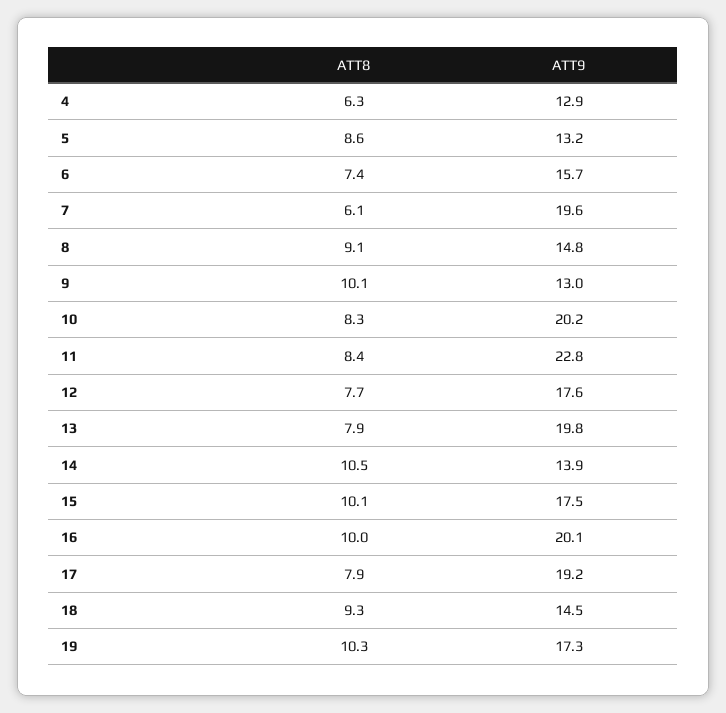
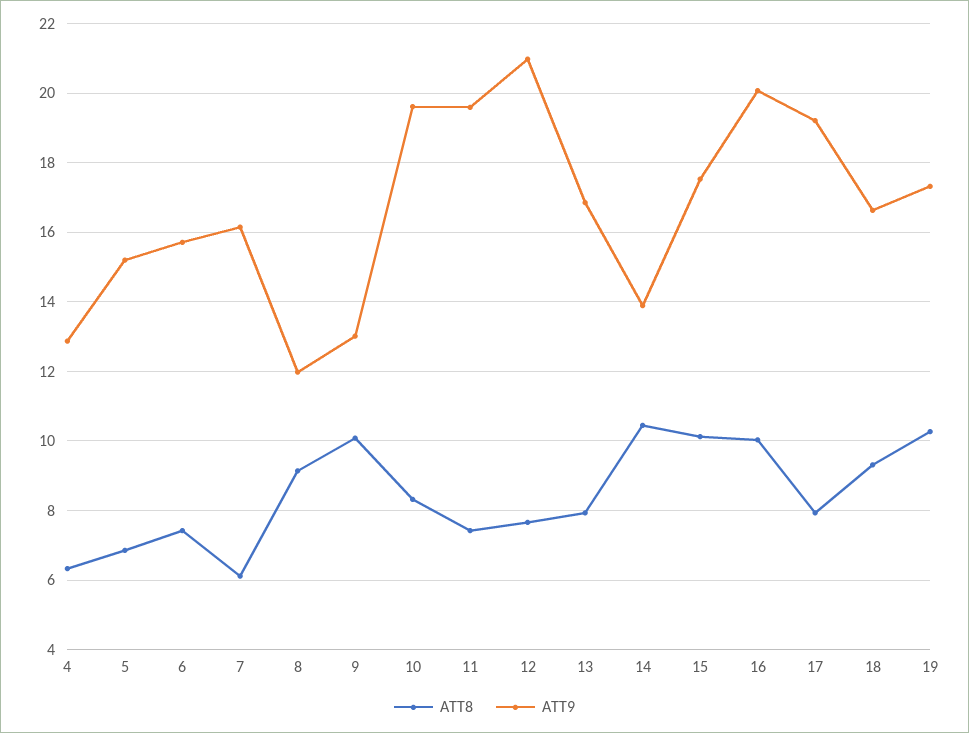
  {
    "ATT8": {
      "4": 6.3,
-     "5": 8.6,
+     "5": 6.8,
      "6": 7.4,
      "7": 6.1,
      "8": 9.1,
      "9": 10.1,
      "10": 8.3,
-     "11": 8.4,
+     "11": 7.4,
      "12": 7.7,
      "13": 7.9,
      "14": 10.5,
      "15": 10.1,
      "16": 10,
      "17": 7.9,
      "18": 9.3,
      "19": 10.3
    },
    "ATT9": {
      "4": 12.9,
-     "5": 13.2,
+     "5": 15.2,
      "6": 15.7,
-     "7": 19.6,
+     "7": 16.2,
-     "8": 14.8,
+     "8": 12,
      "9": 13,
-     "10": 20.2,
+     "10": 19.6,
-     "11": 22.8,
+     "11": 19.6,
-     "12": 17.6,
+     "12": 21,
-     "13": 19.8,
+     "13": 16.8,
      "14": 13.9,
      "15": 17.5,
      "16": 20.1,
      "17": 19.2,
-     "18": 14.5,
+     "18": 16.6,
      "19": 17.3
    }
  }

